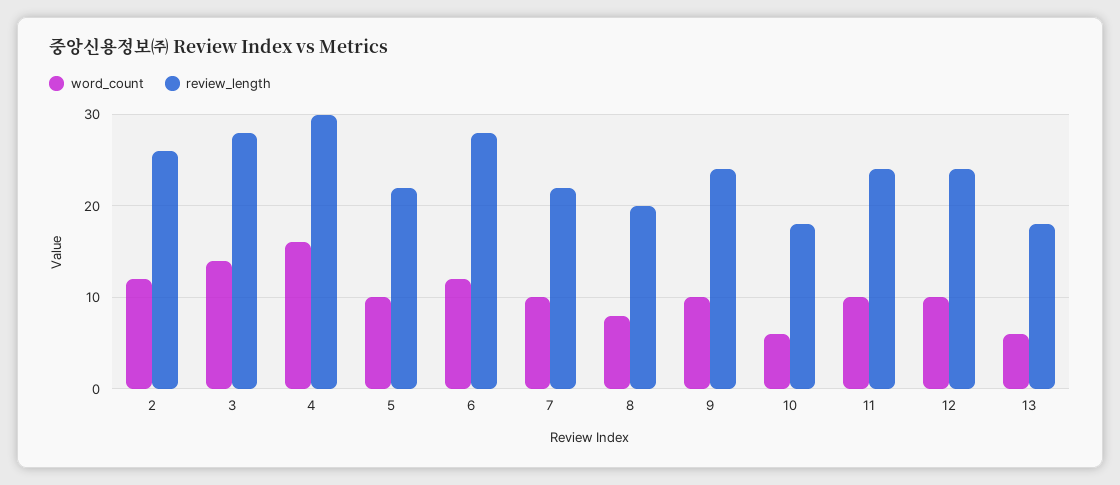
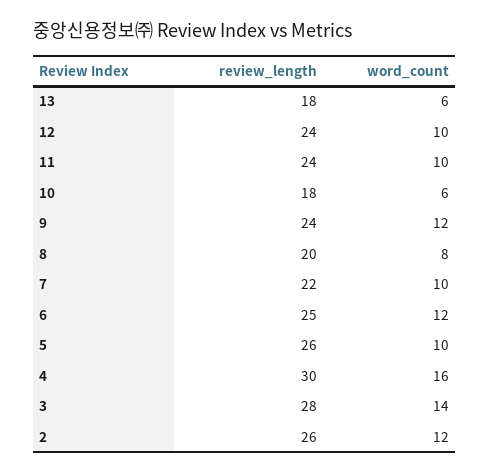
  {
    "word_count": {
      "2": 12,
      "3": 14,
      "4": 16,
      "5": 10,
      "6": 12,
      "7": 10,
      "8": 8,
-     "9": 10,
+     "9": 12,
      "10": 6,
      "11": 10,
      "12": 10,
      "13": 6
    },
    "review_length": {
      "2": 26,
      "3": 28,
      "4": 30,
-     "5": 22,
+     "5": 26,
-     "6": 28,
+     "6": 25,
      "7": 22,
      "8": 20,
      "9": 24,
      "10": 18,
      "11": 24,
      "12": 24,
      "13": 18
    }
  }

